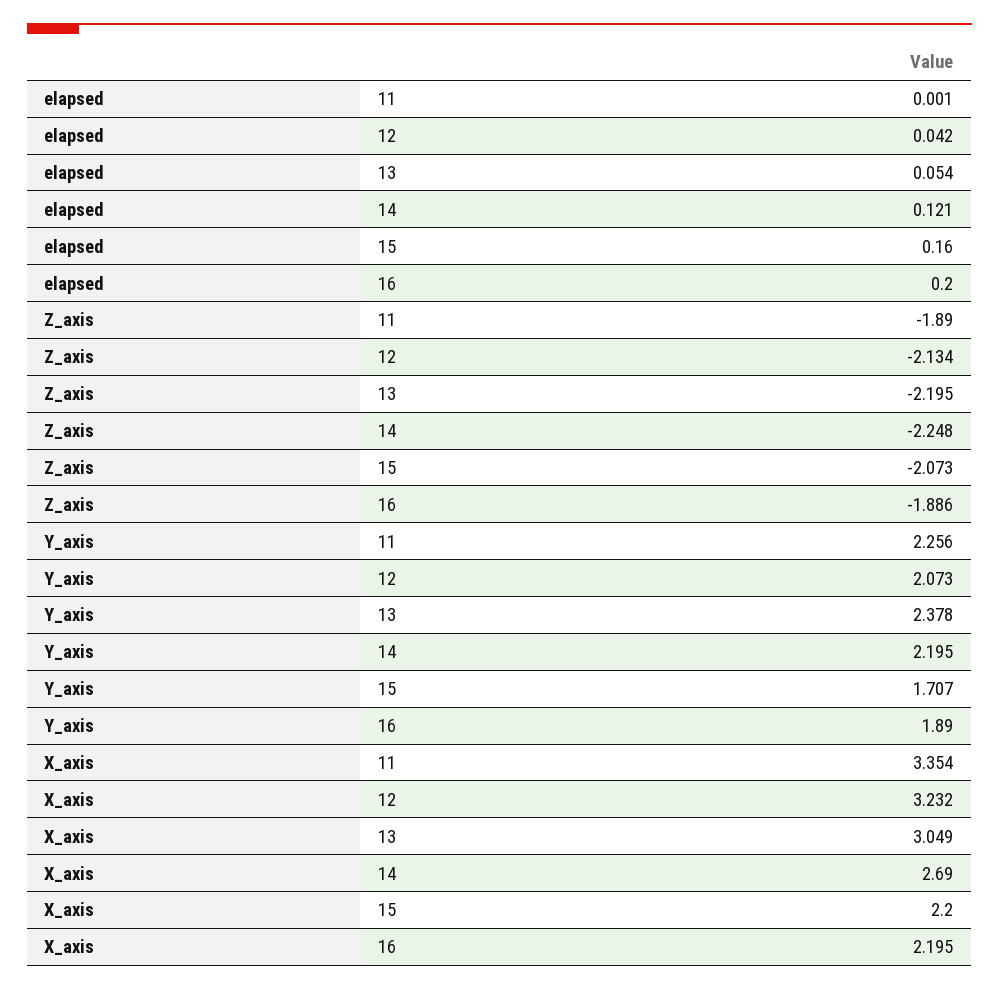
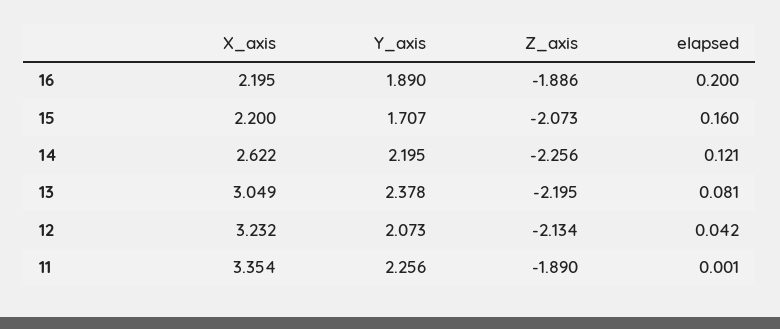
  {
    "elapsed": {
      "11": 0.001,
      "12": 0.042,
-     "13": 0.054,
+     "13": 0.081,
      "14": 0.121,
      "15": 0.16,
      "16": 0.2
    },
    "Z_axis": {
      "11": -1.89,
      "12": -2.134,
      "13": -2.195,
-     "14": -2.248,
+     "14": -2.256,
      "15": -2.073,
      "16": -1.886
    },
    "Y_axis": {
      "11": 2.256,
      "12": 2.073,
      "13": 2.378,
      "14": 2.195,
      "15": 1.707,
      "16": 1.89
    },
    "X_axis": {
      "11": 3.354,
      "12": 3.232,
      "13": 3.049,
-     "14": 2.69,
+     "14": 2.622,
      "15": 2.2,
      "16": 2.195
    }
  }

